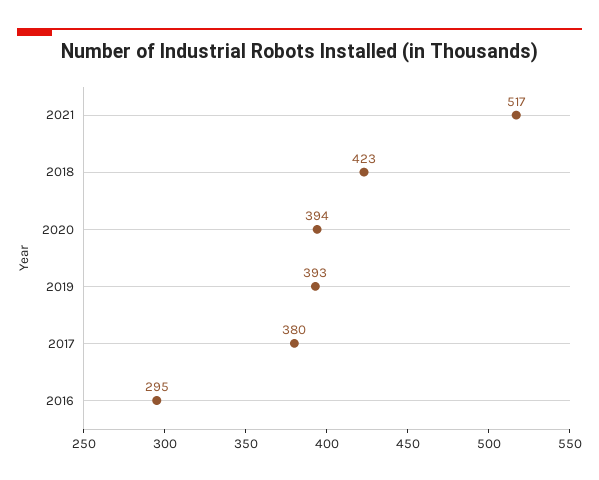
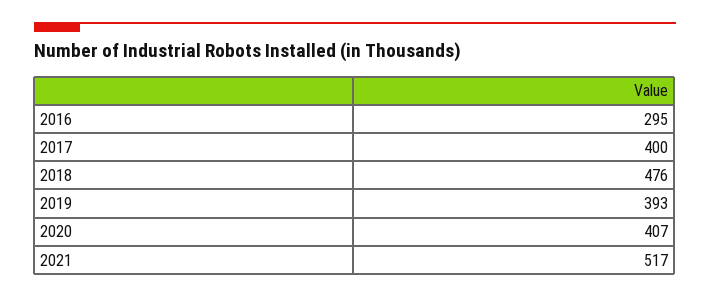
  {
    "2021": 517,
-   "2018": 423,
+   "2018": 476,
-   "2020": 394,
+   "2020": 407,
    "2019": 393,
-   "2017": 380,
+   "2017": 400,
    "2016": 295
  }

